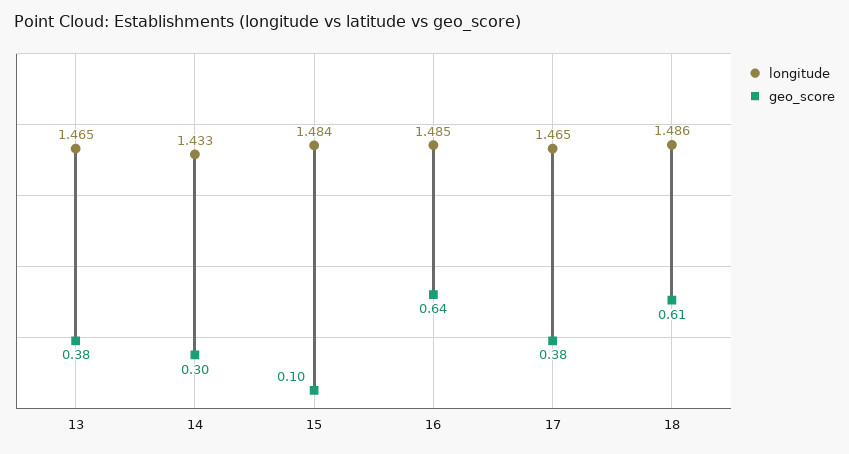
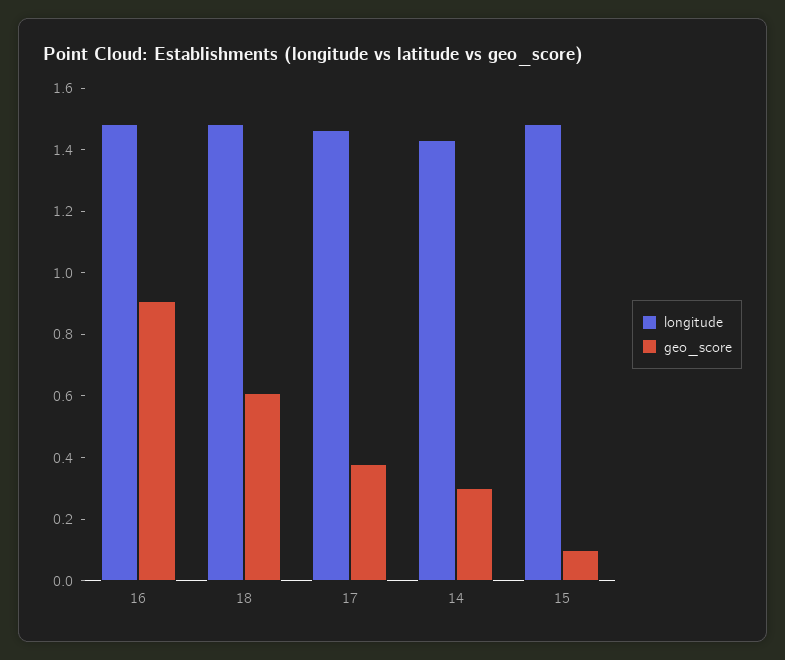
  {
    "longitude": {
-     "13": 1.465,
      "14": 1.433,
      "15": 1.484,
      "16": 1.485,
      "17": 1.465,
      "18": 1.486
    },
    "geo_score": {
-     "13": 0.38,
      "14": 0.3,
      "15": 0.1,
-     "16": 0.64,
+     "16": 0.9,
      "17": 0.38,
      "18": 0.61
    }
  }

